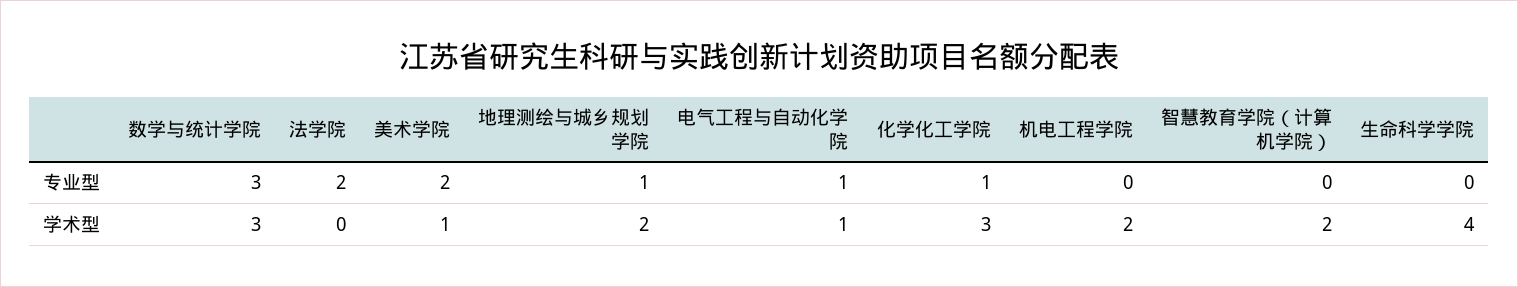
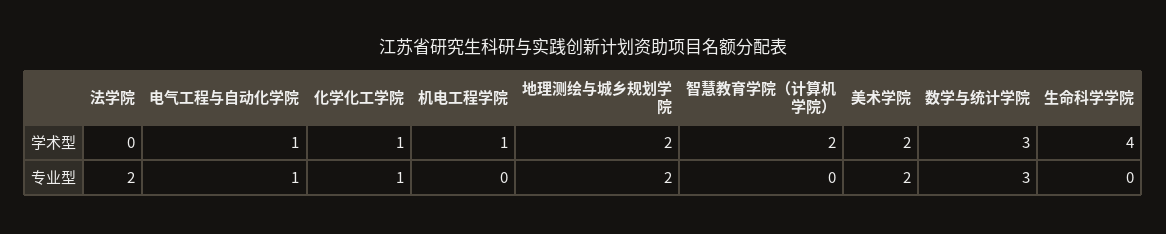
  {
    "数学与统计学院": {
      "专业型": 3,
      "学术型": 3
    },
    "法学院": {
      "专业型": 2,
      "学术型": 0
    },
    "美术学院": {
      "专业型": 2,
-     "学术型": 1
+     "学术型": 2
    },
    "地理测绘与城乡规划学院": {
-     "专业型": 1,
+     "专业型": 2,
      "学术型": 2
    },
    "电气工程与自动化学院": {
      "专业型": 1,
      "学术型": 1
    },
    "化学化工学院": {
      "专业型": 1,
-     "学术型": 3
+     "学术型": 1
    },
    "机电工程学院": {
      "专业型": 0,
-     "学术型": 2
+     "学术型": 1
    },
    "智慧教育学院（计算机学院）": {
      "专业型": 0,
      "学术型": 2
    },
    "生命科学学院": {
      "专业型": 0,
      "学术型": 4
    }
  }

